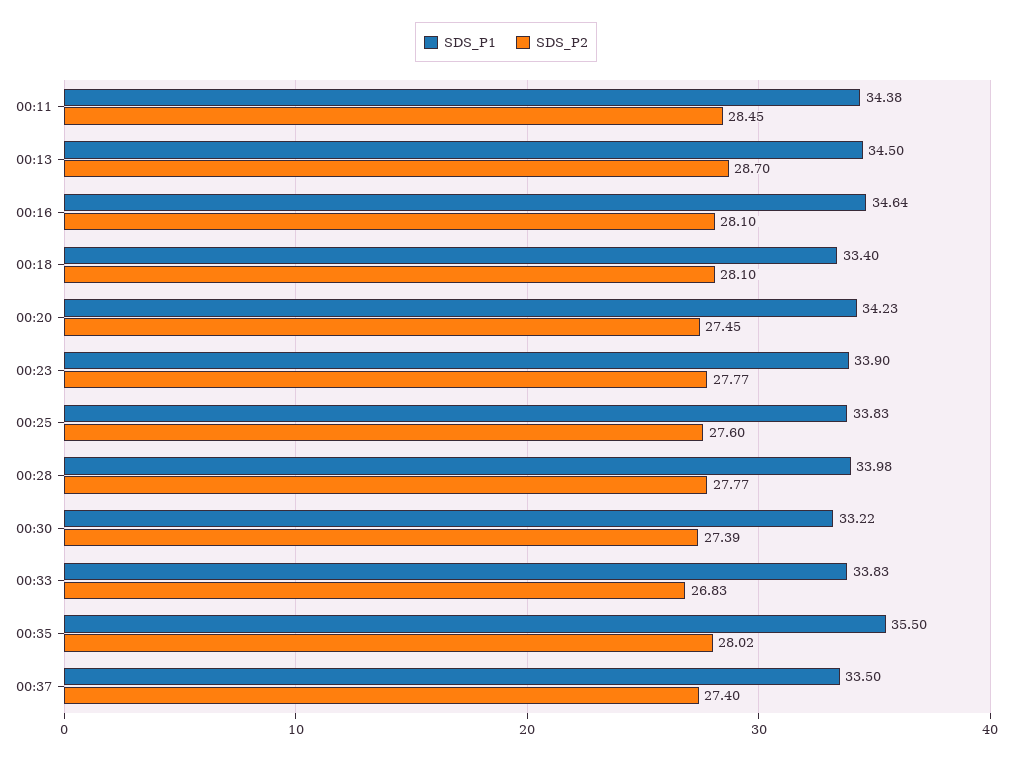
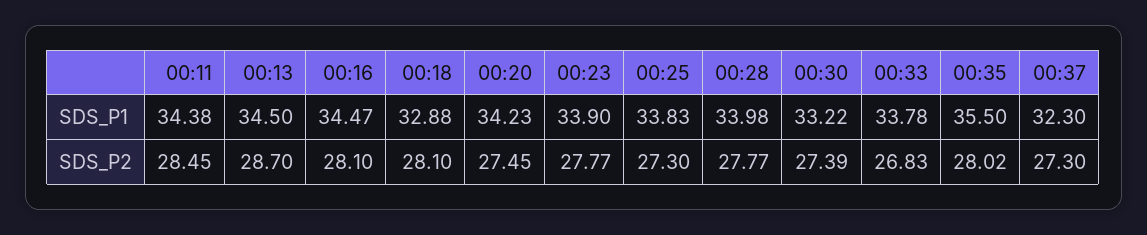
  {
    "SDS_P1": {
      "00:11": 34.38,
      "00:13": 34.5,
-     "00:16": 34.64,
+     "00:16": 34.47,
-     "00:18": 33.4,
+     "00:18": 32.88,
      "00:20": 34.23,
      "00:23": 33.9,
      "00:25": 33.83,
      "00:28": 33.98,
      "00:30": 33.22,
-     "00:33": 33.83,
+     "00:33": 33.78,
      "00:35": 35.5,
-     "00:37": 33.5
+     "00:37": 32.3
    },
    "SDS_P2": {
      "00:11": 28.45,
      "00:13": 28.7,
      "00:16": 28.1,
      "00:18": 28.1,
      "00:20": 27.45,
      "00:23": 27.77,
-     "00:25": 27.6,
+     "00:25": 27.3,
      "00:28": 27.77,
      "00:30": 27.39,
      "00:33": 26.83,
      "00:35": 28.02,
-     "00:37": 27.4
+     "00:37": 27.3
    }
  }

